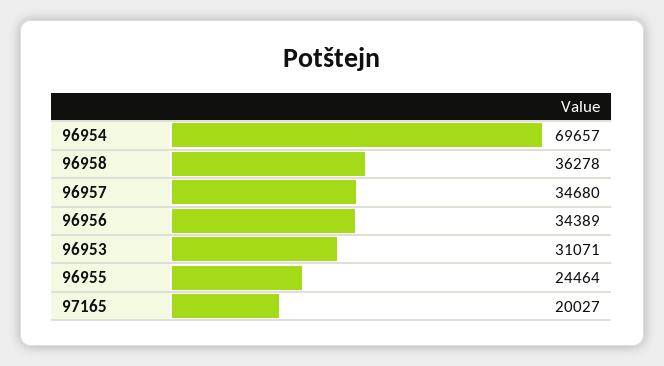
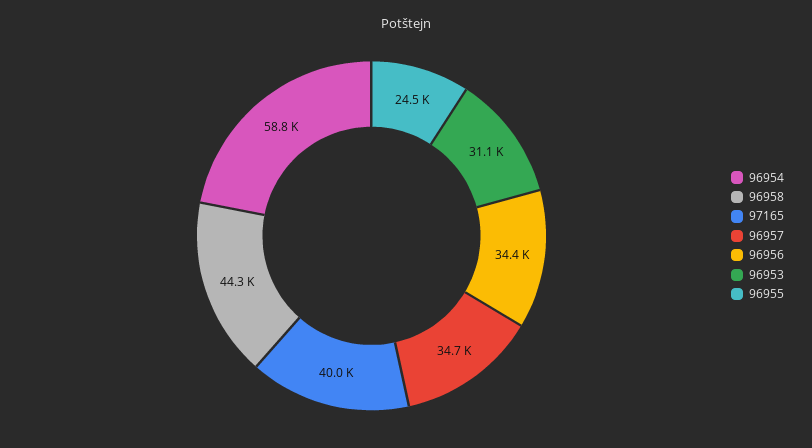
  {
-   "96954": 69657,
+   "96954": 58800,
-   "96958": 36278,
+   "96958": 44300,
    "96957": 34680,
    "96956": 34389,
    "96953": 31071,
    "96955": 24464,
-   "97165": 20027
+   "97165": 40000
  }

